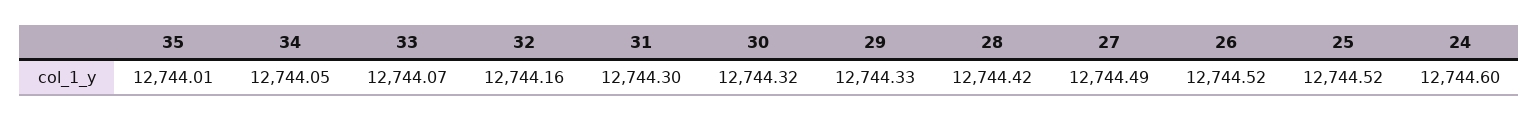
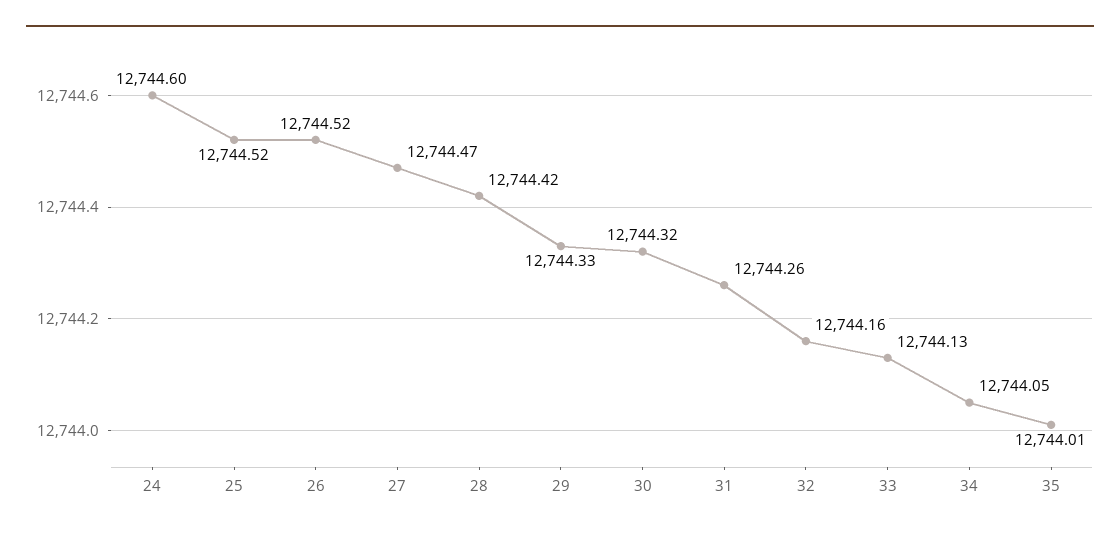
  {
    "35": 12744.01,
    "34": 12744.05,
-   "33": 12744.07,
+   "33": 12744.13,
    "32": 12744.16,
-   "31": 12744.3,
+   "31": 12744.26,
    "30": 12744.32,
    "29": 12744.33,
    "28": 12744.42,
-   "27": 12744.49,
+   "27": 12744.47,
    "26": 12744.52,
    "25": 12744.52,
    "24": 12744.6
  }

